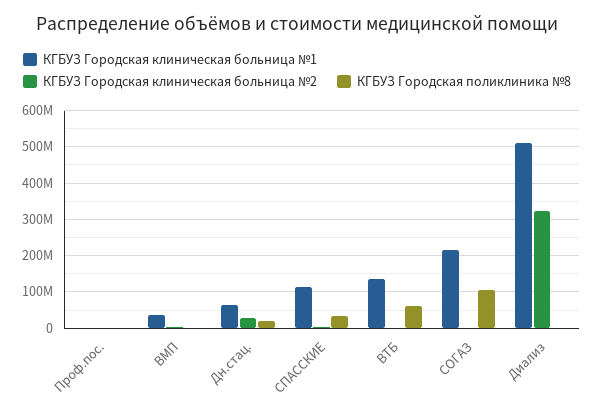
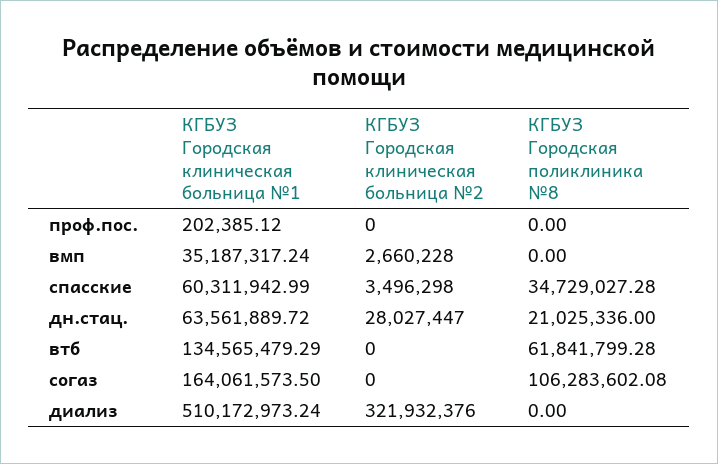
  {
    "КГБУЗ Городская клиническая больница №1": {
      "Проф.пос.": 202385.12,
      "ВМП": 35187317.24,
      "Дн.стац.": 63561889.72,
-     "СПАССКИЕ": 120000000,
+     "СПАССКИЕ": 60311942.99,
      "ВТБ": 134565479.29,
-     "СОГАЗ": 220000000,
+     "СОГАЗ": 164061573.5,
      "Диализ": 510172973.24
    },
    "КГБУЗ Городская клиническая больница №2": {
      "Проф.пос.": 0,
      "ВМП": 2660228,
      "Дн.стац.": 28027447,
      "СПАССКИЕ": 3496298,
      "ВТБ": 0,
      "СОГАЗ": 0,
      "Диализ": 321932376
    },
    "КГБУЗ Городская поликлиника №8": {
      "Проф.пос.": 0,
      "ВМП": 0,
      "Дн.стац.": 21025336,
      "СПАССКИЕ": 34729027.28,
      "ВТБ": 61841799.28,
      "СОГАЗ": 106283602.08,
      "Диализ": 0
    }
  }

